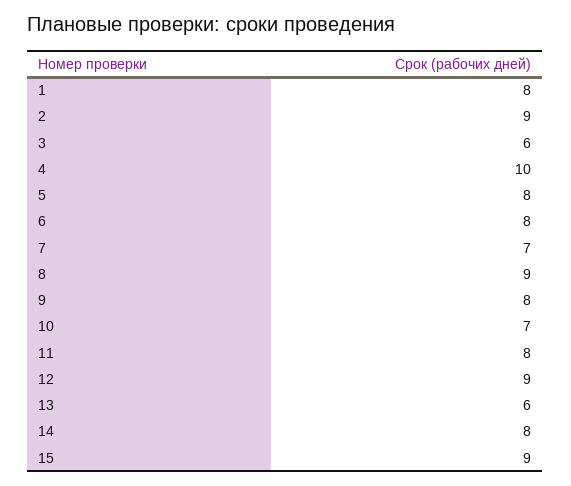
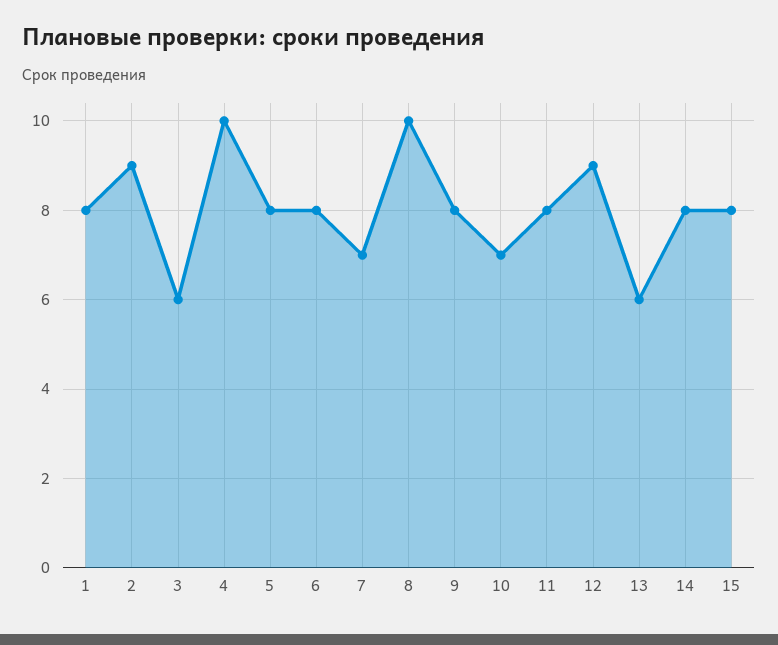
  {
    "1": 8,
    "2": 9,
    "3": 6,
    "4": 10,
    "5": 8,
    "6": 8,
    "7": 7,
-   "8": 9,
+   "8": 10,
    "9": 8,
    "10": 7,
    "11": 8,
    "12": 9,
    "13": 6,
    "14": 8,
-   "15": 9
+   "15": 8
  }

